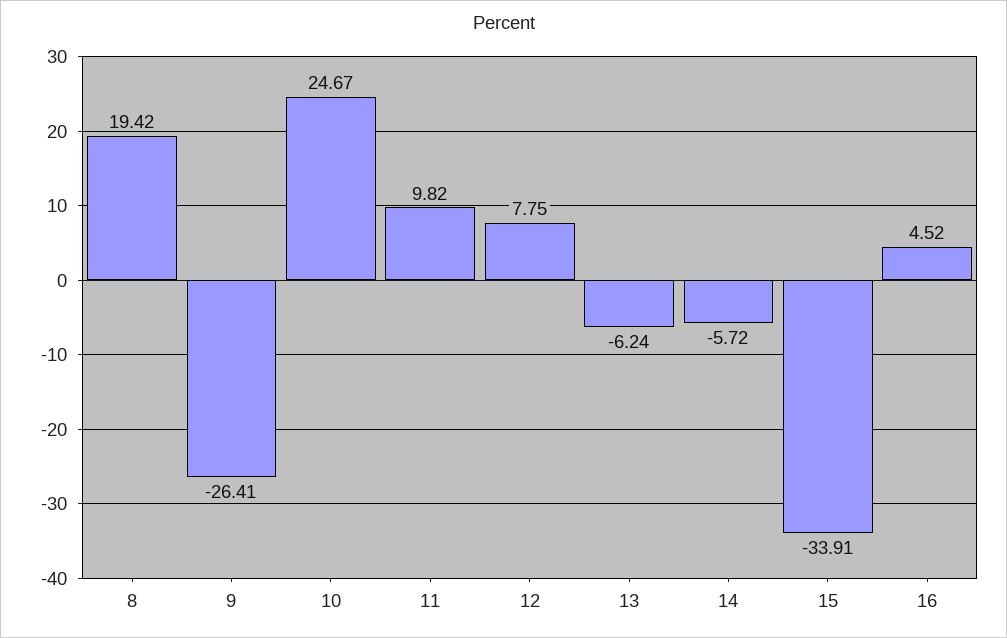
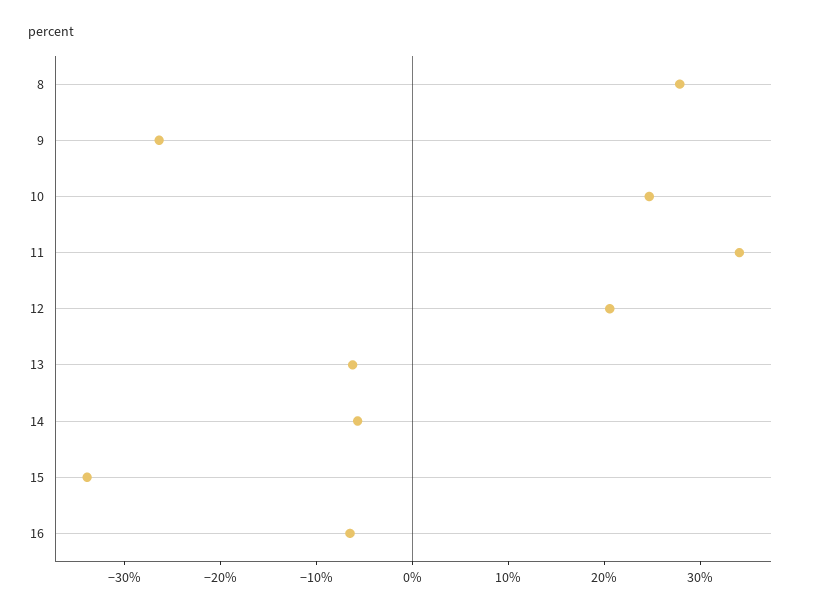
  {
-   "8": 19.42,
+   "8": 28,
    "9": -26.41,
    "10": 24.67,
-   "11": 9.82,
+   "11": 34,
-   "12": 7.75,
+   "12": 20,
    "13": -6.24,
    "14": -5.72,
    "15": -33.91,
-   "16": 4.52
+   "16": -6
  }

